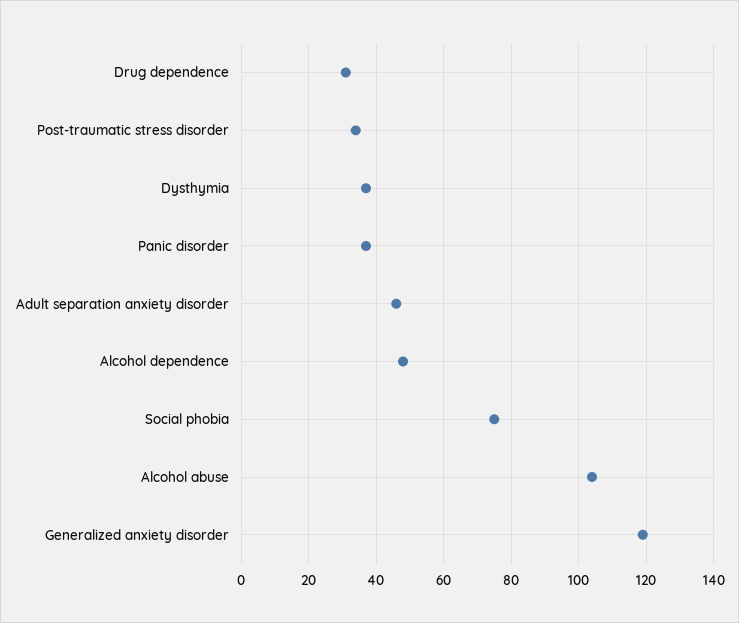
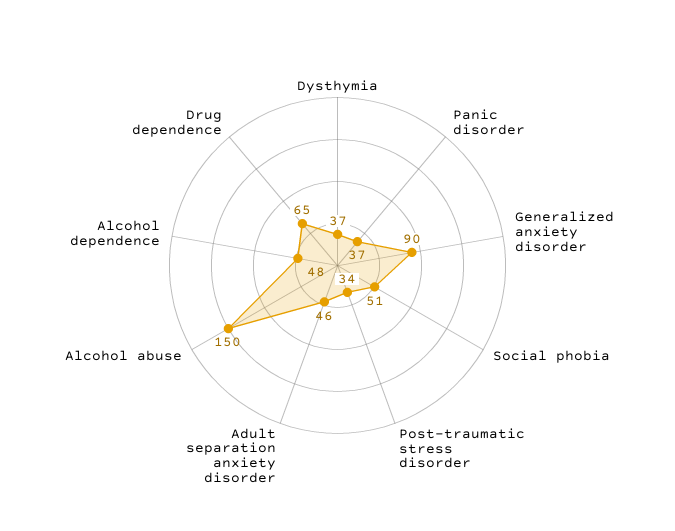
  {
-   "Drug dependence": 30,
+   "Drug dependence": 65,
    "Post-traumatic stress disorder": 34,
    "Dysthymia": 37,
    "Panic disorder": 37,
    "Adult separation anxiety disorder": 46,
    "Alcohol dependence": 48,
-   "Social phobia": 75,
+   "Social phobia": 51,
-   "Alcohol abuse": 105,
+   "Alcohol abuse": 150,
-   "Generalized anxiety disorder": 120
+   "Generalized anxiety disorder": 90
  }

